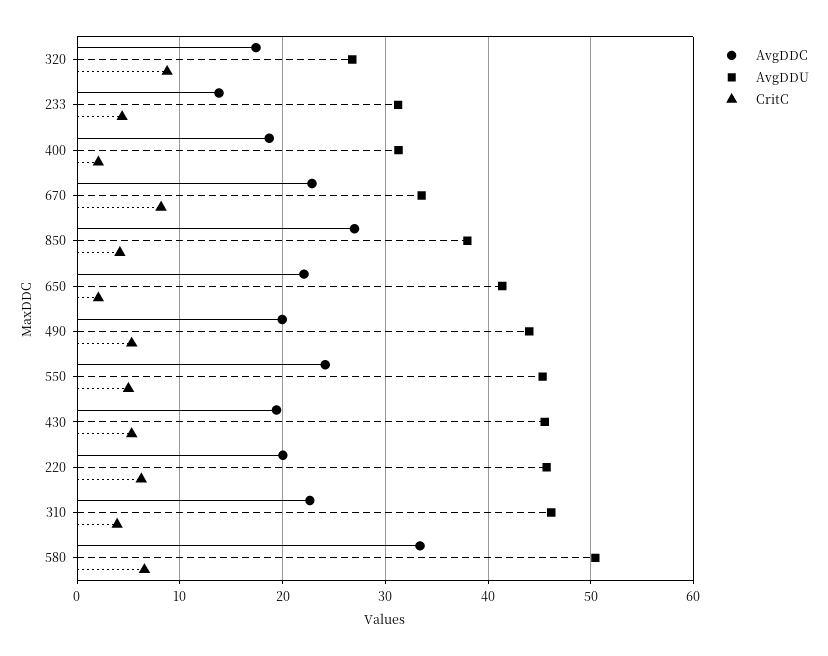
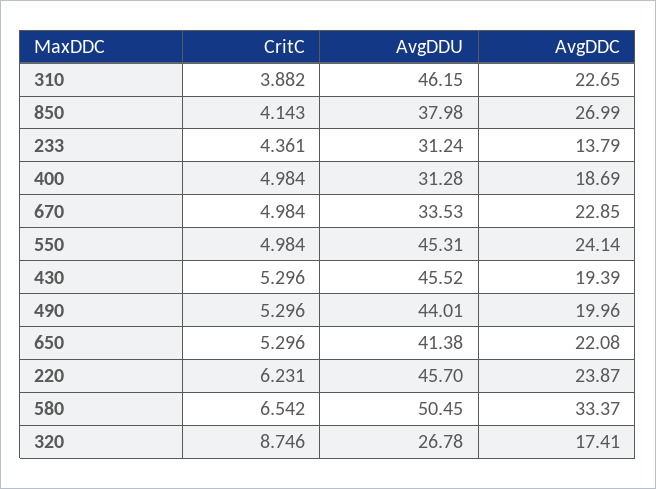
  {
    "AvgDDC": {
      "320": 17.41,
      "233": 13.79,
      "400": 18.69,
      "670": 22.85,
      "850": 26.99,
      "650": 22.08,
      "490": 19.96,
      "550": 24.14,
      "430": 19.39,
-     "220": 20,
+     "220": 23.87,
      "310": 22.65,
      "580": 33.37
    },
    "AvgDDU": {
      "320": 26.78,
      "233": 31.24,
      "400": 31.28,
      "670": 33.53,
      "850": 37.98,
      "650": 41.38,
      "490": 44.01,
      "550": 45.31,
      "430": 45.52,
      "220": 45.7,
      "310": 46.15,
      "580": 50.45
    },
    "CritC": {
      "320": 8.746,
      "233": 4.361,
-     "400": 2,
+     "400": 4.984,
-     "670": 8,
+     "670": 4.984,
      "850": 4.143,
-     "650": 2,
+     "650": 5.296,
      "490": 5.296,
      "550": 4.984,
      "430": 5.296,
      "220": 6.231,
      "310": 3.882,
      "580": 6.542
    }
  }

